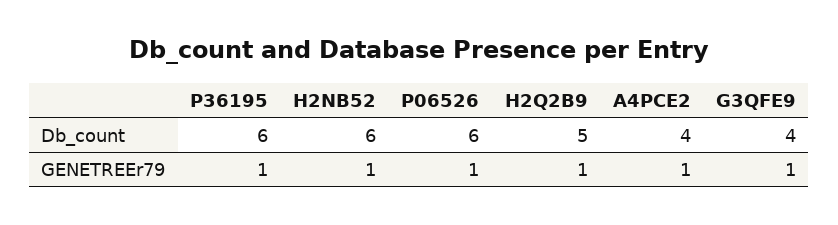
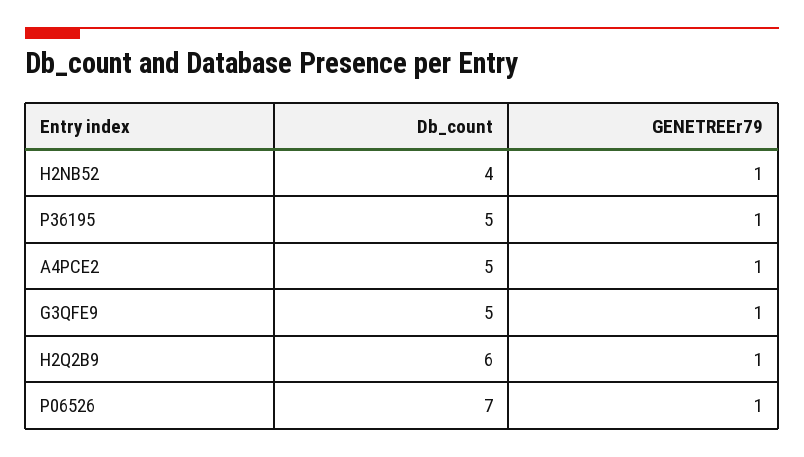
  {
    "P36195": {
-     "Db_count": 6,
+     "Db_count": 5,
      "GENETREEr79": 1
    },
    "H2NB52": {
-     "Db_count": 6,
+     "Db_count": 4,
      "GENETREEr79": 1
    },
    "P06526": {
-     "Db_count": 6,
+     "Db_count": 7,
      "GENETREEr79": 1
    },
    "H2Q2B9": {
-     "Db_count": 5,
+     "Db_count": 6,
      "GENETREEr79": 1
    },
    "A4PCE2": {
-     "Db_count": 4,
+     "Db_count": 5,
      "GENETREEr79": 1
    },
    "G3QFE9": {
-     "Db_count": 4,
+     "Db_count": 5,
      "GENETREEr79": 1
    }
  }

